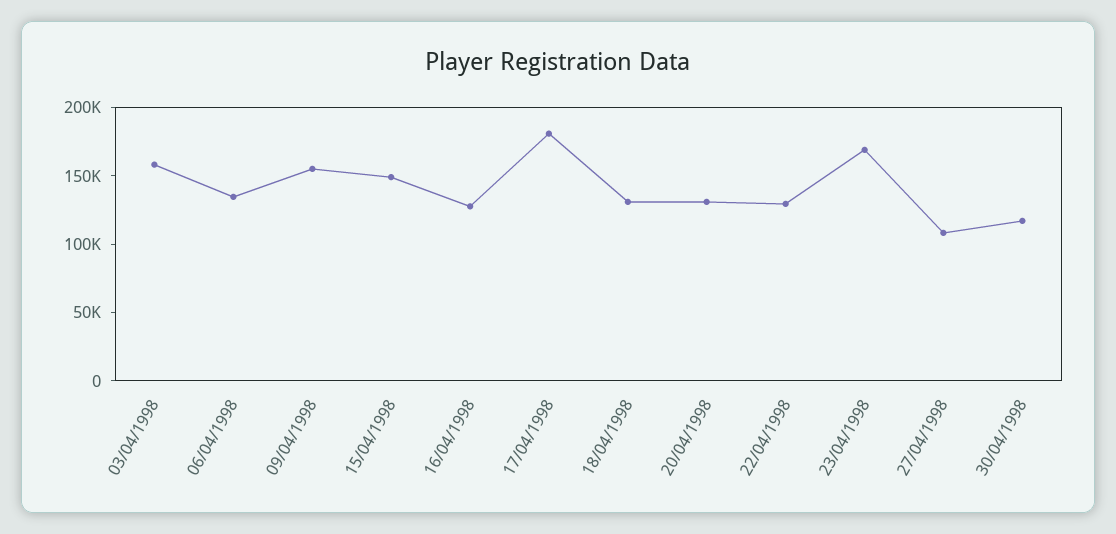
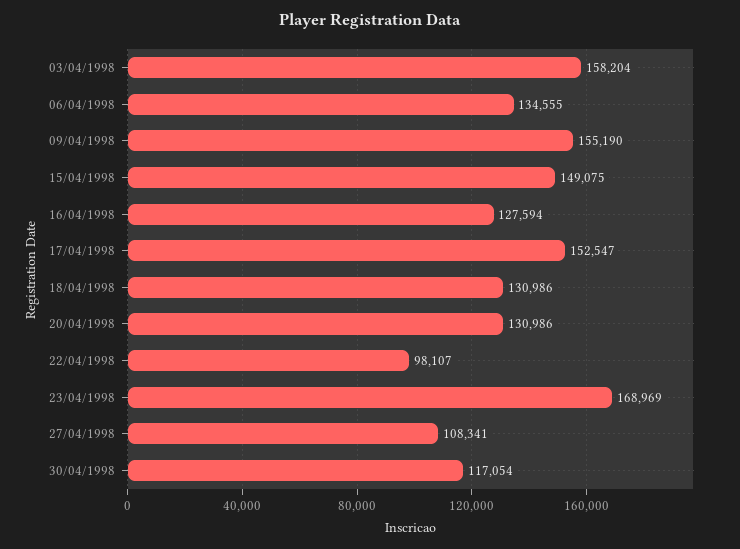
  {
    "03/04/1998": 158204,
    "06/04/1998": 134555,
    "09/04/1998": 155190,
    "15/04/1998": 149075,
    "16/04/1998": 127594,
-   "17/04/1998": 180000,
+   "17/04/1998": 152547,
    "18/04/1998": 130986,
    "20/04/1998": 130986,
-   "22/04/1998": 130000,
+   "22/04/1998": 98107,
    "23/04/1998": 168969,
    "27/04/1998": 108341,
    "30/04/1998": 117054
  }

